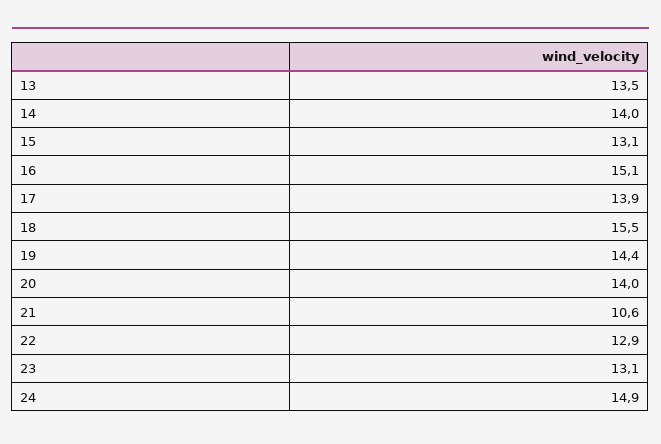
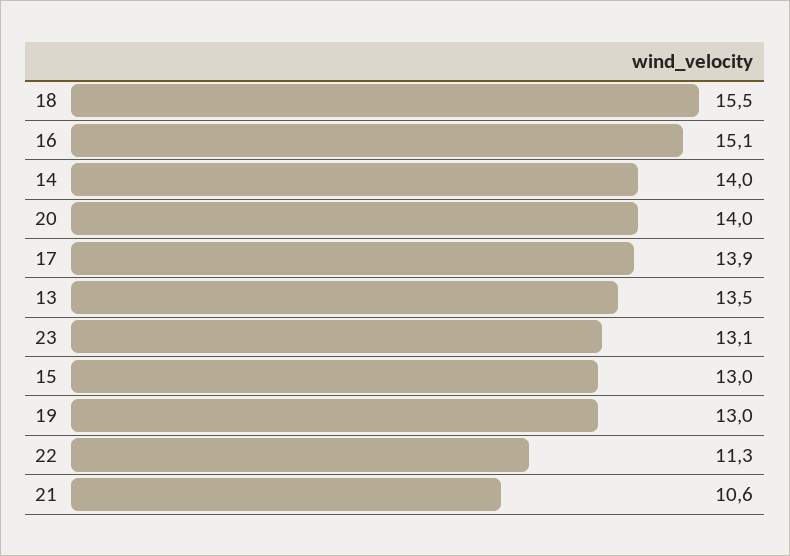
  {
    "13": 13.5,
    "14": 14,
-   "15": 13.1,
+   "15": 13,
    "16": 15.1,
    "17": 13.9,
    "18": 15.5,
-   "19": 14.4,
+   "19": 13,
    "20": 14,
    "21": 10.6,
-   "22": 12.9,
+   "22": 11.3,
-   "23": 13.1,
+   "23": 13.1
-   "24": 14.9
  }

